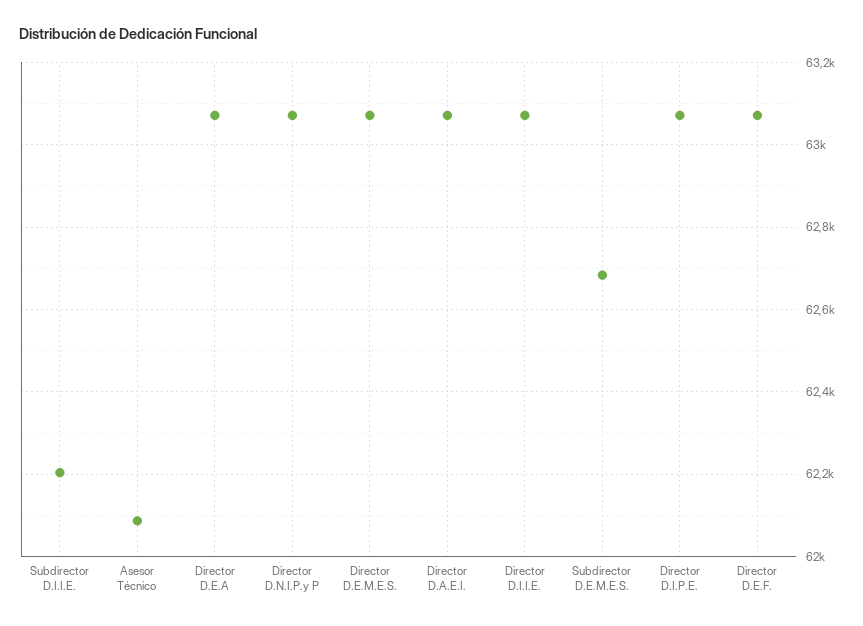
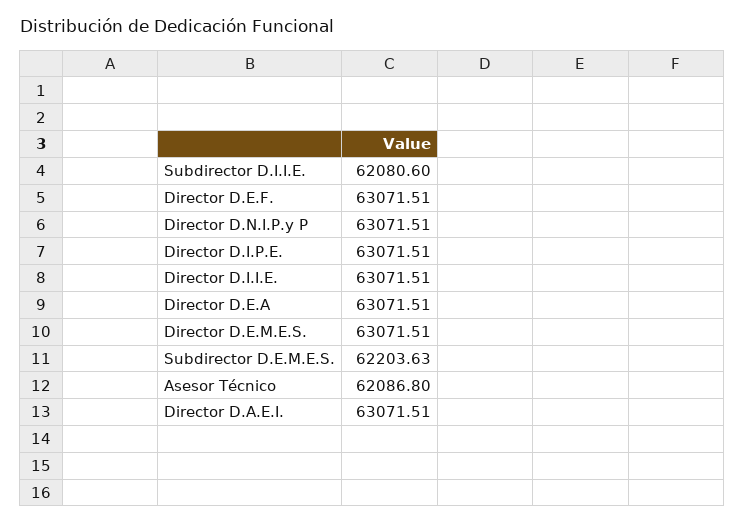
  {
-   "Subdirector D.I.I.E.": 62200,
+   "Subdirector D.I.I.E.": 62080.6,
    "Asesor Técnico": 62086.8,
    "Director D.E.A": 63071.51,
    "Director D.N.I.P.y P": 63071.51,
    "Director D.E.M.E.S.": 63071.51,
    "Director D.A.E.I.": 63071.51,
    "Director D.I.I.E.": 63071.51,
-   "Subdirector D.E.M.E.S.": 62680,
+   "Subdirector D.E.M.E.S.": 62203.63,
    "Director D.I.P.E.": 63071.51,
    "Director D.E.F.": 63071.51
  }

